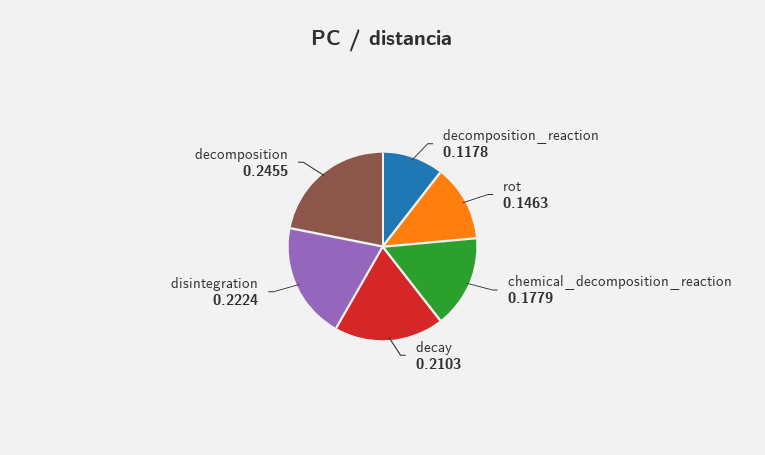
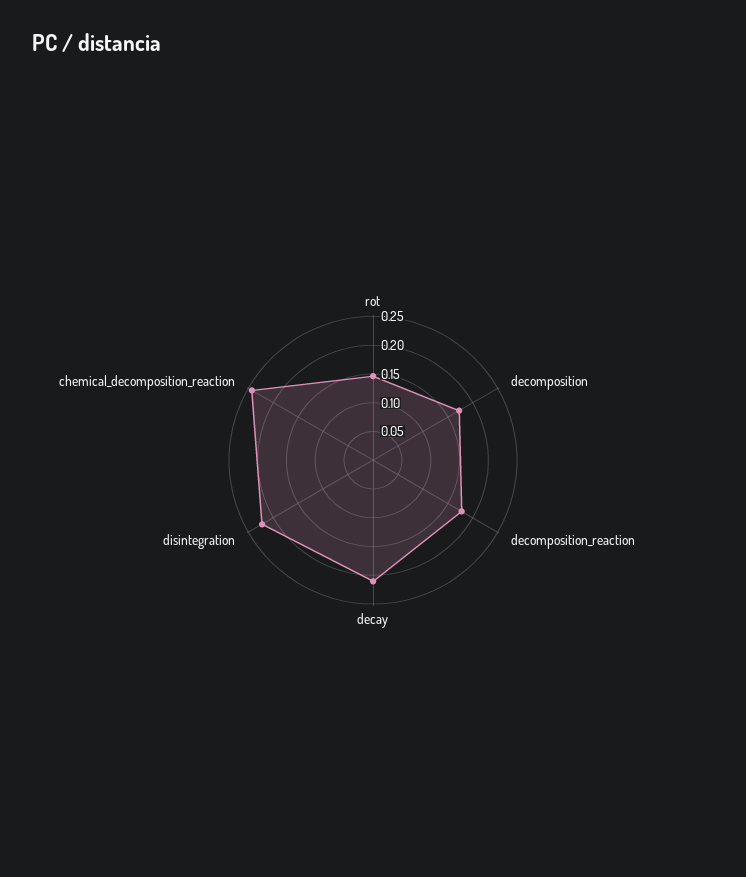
  {
-   "decomposition_reaction": 0.1178,
+   "decomposition_reaction": 0.175,
    "rot": 0.1463,
-   "chemical_decomposition_reaction": 0.1779,
+   "chemical_decomposition_reaction": 0.25,
    "decay": 0.2103,
    "disintegration": 0.2224,
-   "decomposition": 0.2455
+   "decomposition": 0.175
  }

